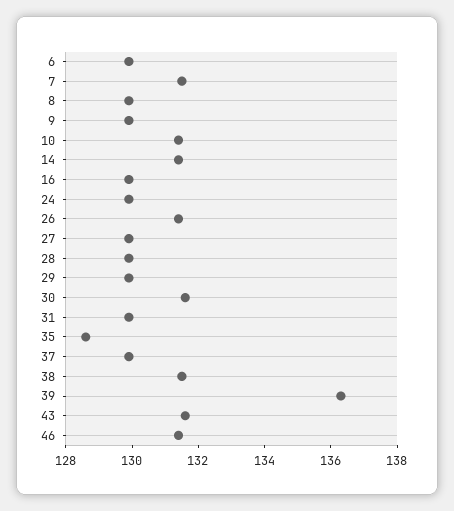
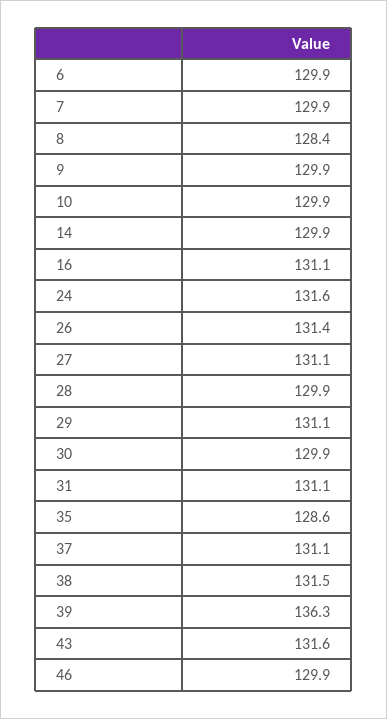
  {
    "6": 129.9,
-   "7": 131.5,
+   "7": 129.9,
-   "8": 130,
+   "8": 128.4,
    "9": 129.9,
-   "10": 131.5,
+   "10": 129.9,
-   "14": 131.5,
+   "14": 129.9,
-   "16": 130,
+   "16": 131.1,
-   "24": 130,
+   "24": 131.6,
    "26": 131.4,
-   "27": 130,
+   "27": 131.1,
    "28": 129.9,
-   "29": 130,
+   "29": 131.1,
-   "30": 131.5,
+   "30": 129.9,
-   "31": 130,
+   "31": 131.1,
    "35": 128.6,
-   "37": 130,
+   "37": 131.1,
    "38": 131.5,
    "39": 136.3,
    "43": 131.6,
-   "46": 131.5
+   "46": 129.9
  }

